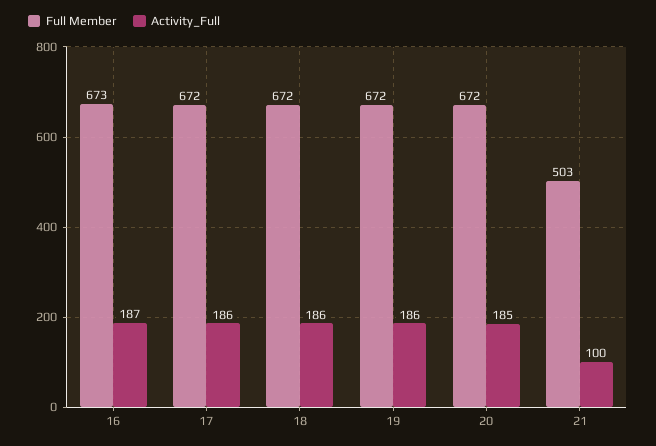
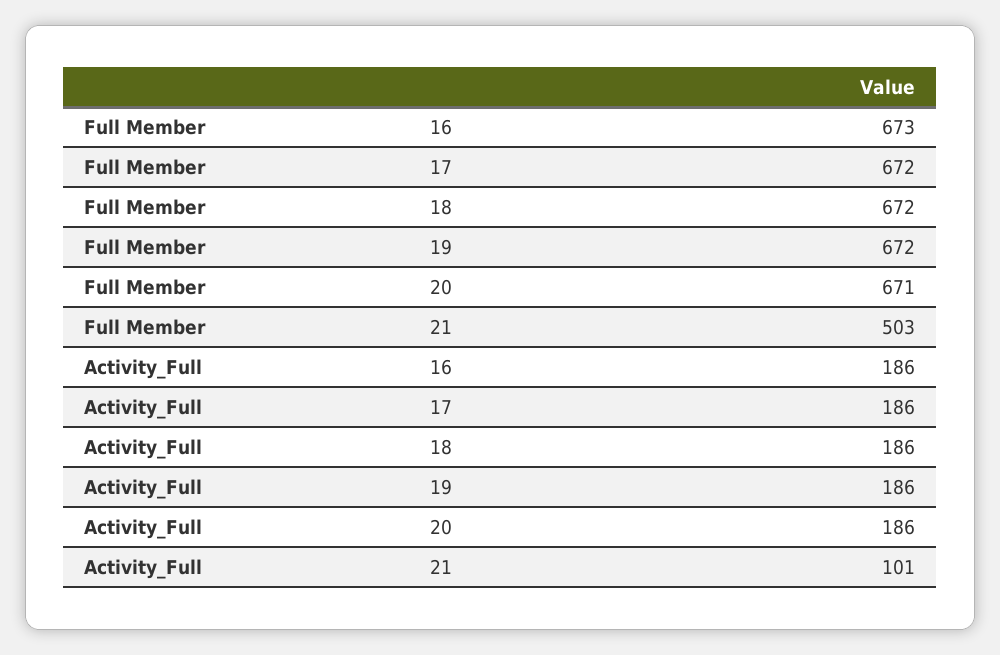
  {
    "Full Member": {
      "16": 673,
      "17": 672,
      "18": 672,
      "19": 672,
-     "20": 672,
+     "20": 671,
      "21": 503
    },
    "Activity_Full": {
-     "16": 187,
+     "16": 186,
      "17": 186,
      "18": 186,
      "19": 186,
-     "20": 185,
+     "20": 186,
-     "21": 100
+     "21": 101
    }
  }

